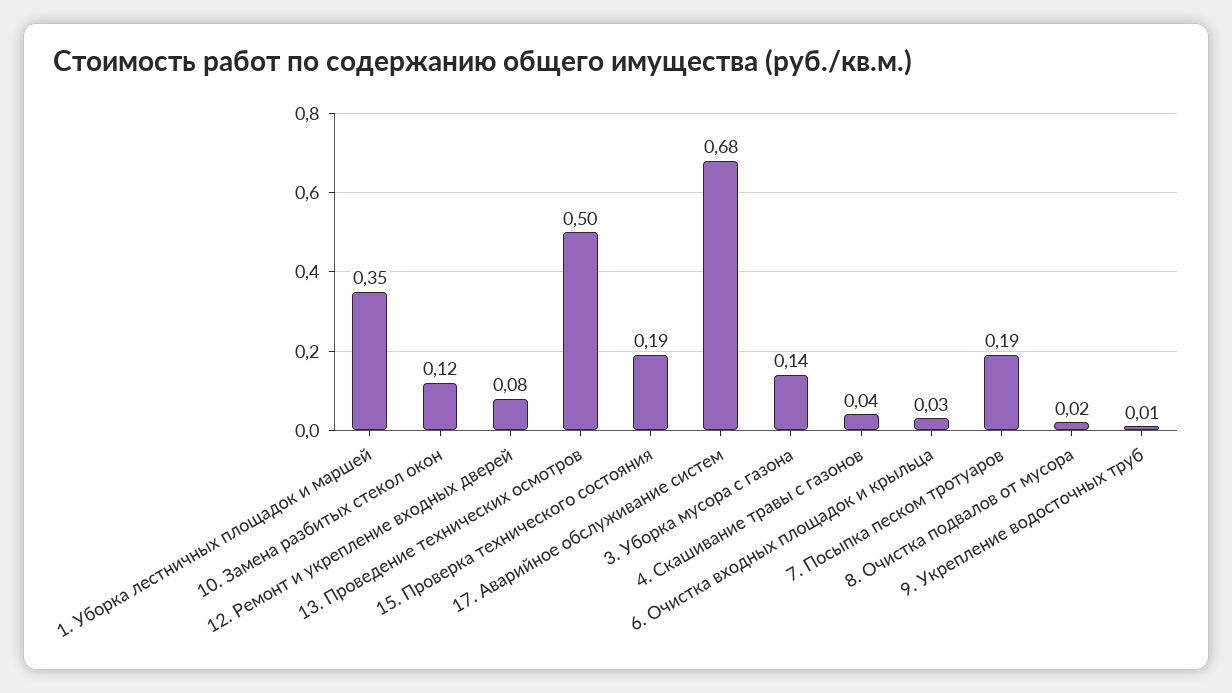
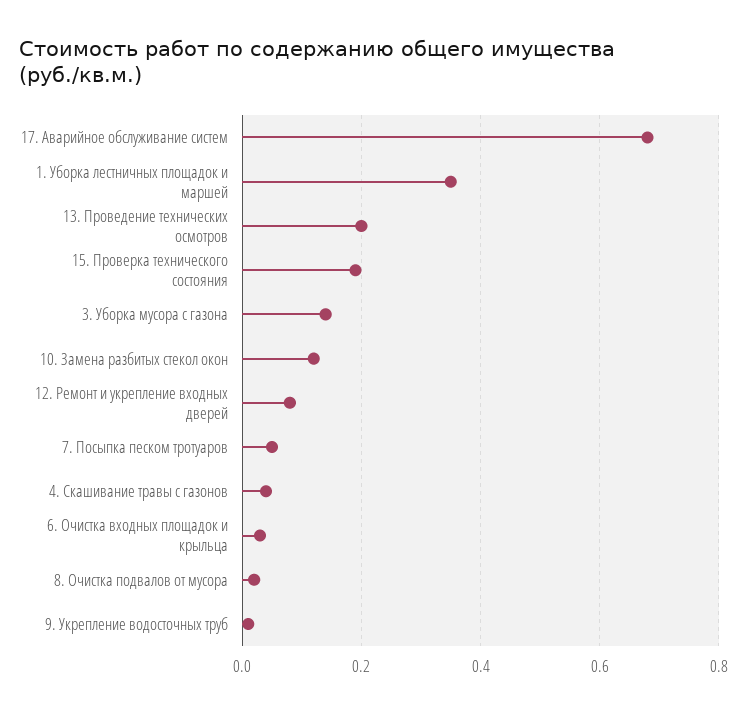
  {
    "1. Уборка лестничных площадок и маршей": 0.35,
    "10. Замена разбитых стекол окон": 0.12,
    "12. Ремонт и укрепление входных дверей": 0.08,
-   "13. Проведение технических осмотров": 0.5,
+   "13. Проведение технических осмотров": 0.2,
    "15. Проверка технического состояния": 0.19,
    "17. Аварийное обслуживание систем": 0.68,
    "3. Уборка мусора с газона": 0.14,
    "4. Скашивание травы с газонов": 0.04,
    "6. Очистка входных площадок и крыльца": 0.03,
-   "7. Посыпка песком тротуаров": 0.19,
+   "7. Посыпка песком тротуаров": 0.05,
    "8. Очистка подвалов от мусора": 0.02,
    "9. Укрепление водосточных труб": 0.01
  }

